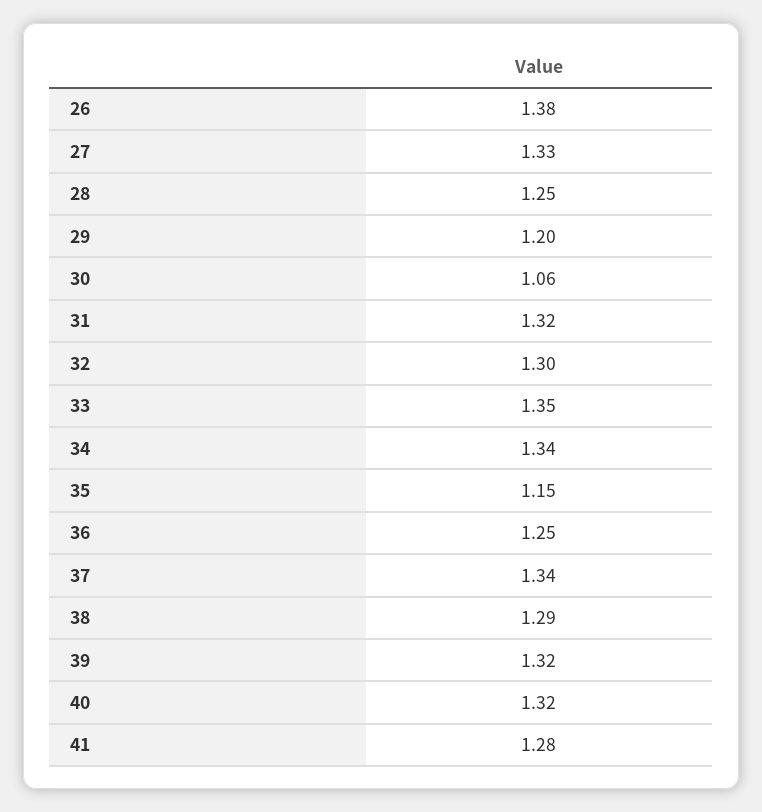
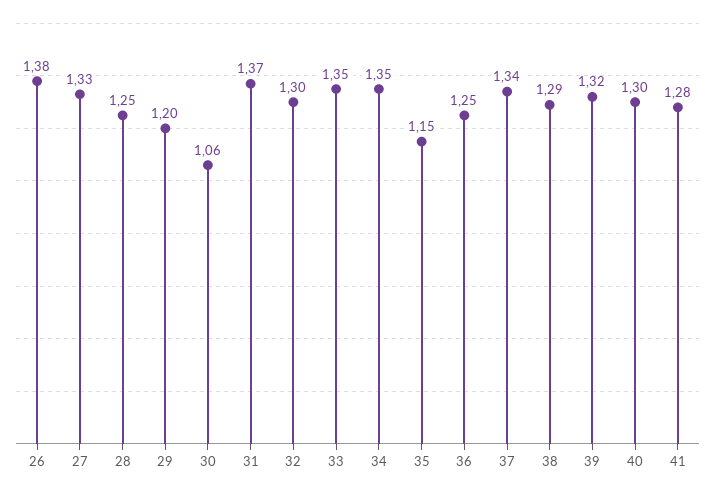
  {
    "26": 1.38,
    "27": 1.33,
    "28": 1.25,
    "29": 1.2,
    "30": 1.06,
-   "31": 1.32,
+   "31": 1.37,
    "32": 1.3,
    "33": 1.35,
-   "34": 1.34,
+   "34": 1.35,
    "35": 1.15,
    "36": 1.25,
    "37": 1.34,
    "38": 1.29,
    "39": 1.32,
-   "40": 1.32,
+   "40": 1.3,
    "41": 1.28
  }

